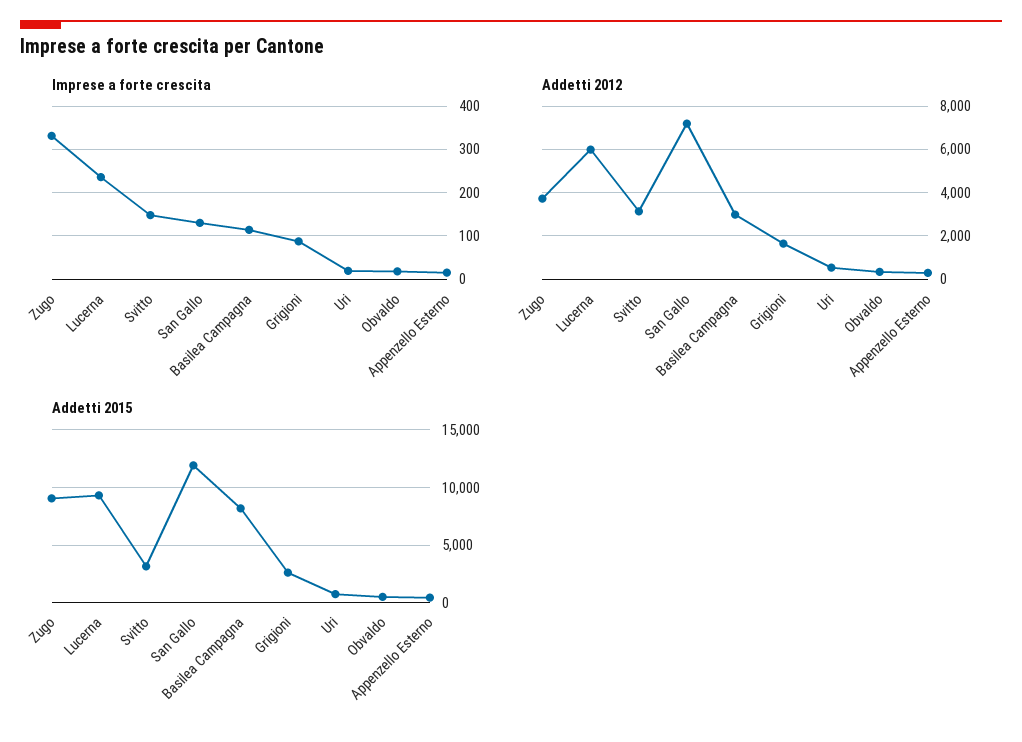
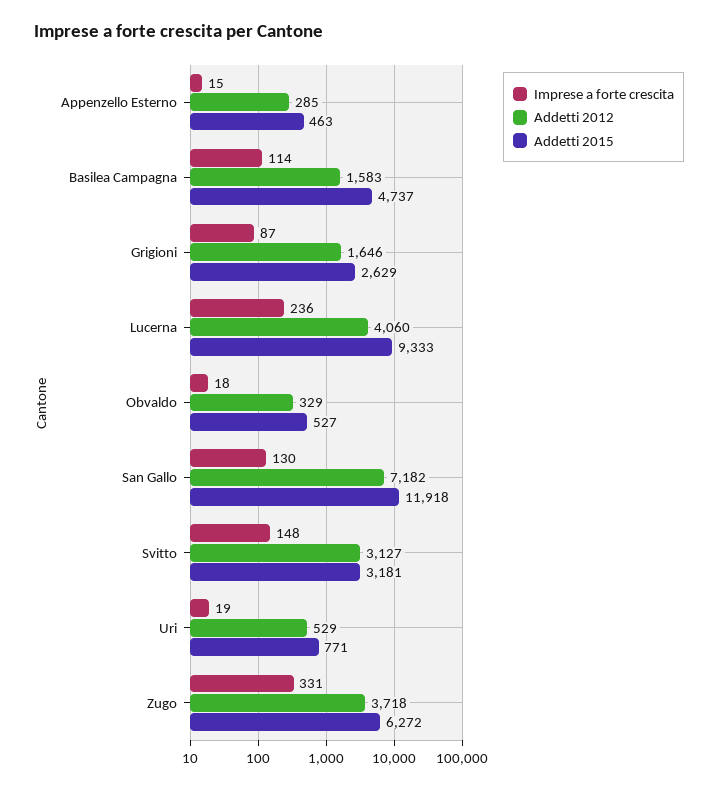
  {
    "Imprese a forte crescita": {
      "Zugo": 331,
      "Lucerna": 236,
      "Svitto": 148,
      "San Gallo": 130,
      "Basilea Campagna": 114,
      "Grigioni": 87,
      "Uri": 19,
      "Obvaldo": 18,
      "Appenzello Esterno": 15
    },
    "Addetti 2012": {
      "Zugo": 3718,
-     "Lucerna": 6000,
+     "Lucerna": 4060,
      "Svitto": 3127,
      "San Gallo": 7182,
-     "Basilea Campagna": 3000,
+     "Basilea Campagna": 1583,
      "Grigioni": 1646,
      "Uri": 529,
      "Obvaldo": 329,
      "Appenzello Esterno": 285
    },
    "Addetti 2015": {
-     "Zugo": 9000,
+     "Zugo": 6272,
      "Lucerna": 9333,
      "Svitto": 3181,
      "San Gallo": 11918,
-     "Basilea Campagna": 8000,
+     "Basilea Campagna": 4737,
      "Grigioni": 2629,
      "Uri": 771,
      "Obvaldo": 527,
      "Appenzello Esterno": 463
    }
  }

